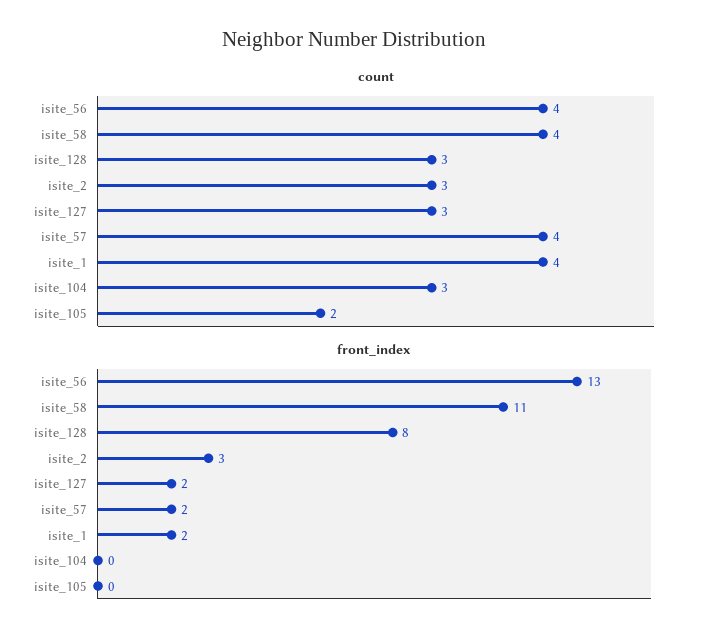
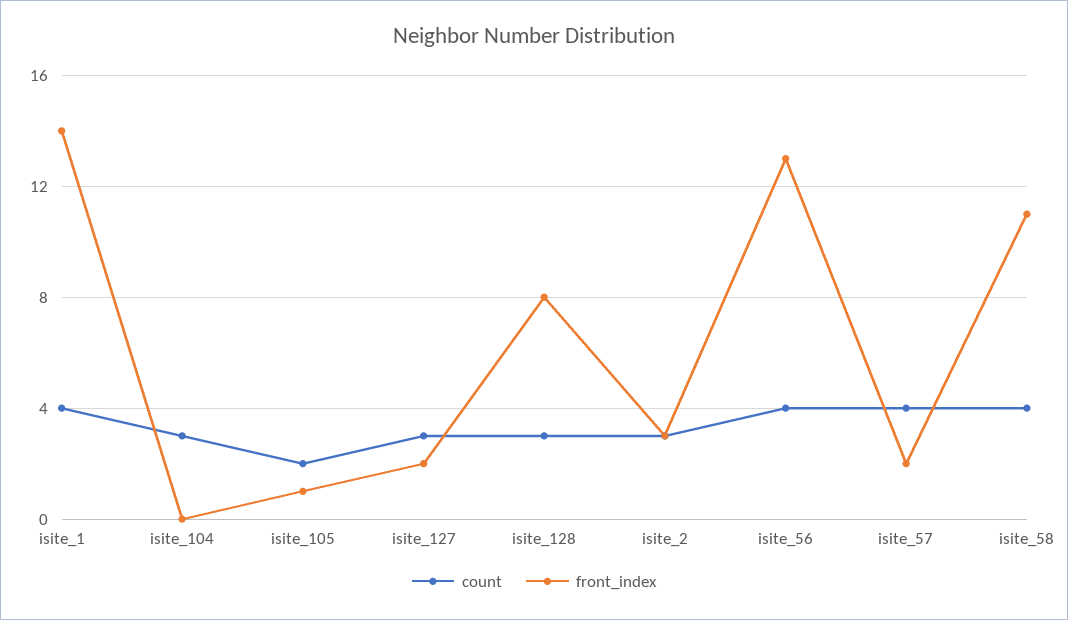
  {
    "count": {
      "isite_56": 4,
      "isite_58": 4,
      "isite_128": 3,
      "isite_2": 3,
      "isite_127": 3,
      "isite_57": 4,
      "isite_1": 4,
      "isite_104": 3,
      "isite_105": 2
    },
    "front_index": {
      "isite_56": 13,
      "isite_58": 11,
      "isite_128": 8,
      "isite_2": 3,
      "isite_127": 2,
      "isite_57": 2,
-     "isite_1": 2,
+     "isite_1": 14,
      "isite_104": 0,
-     "isite_105": 0
+     "isite_105": 1
    }
  }

